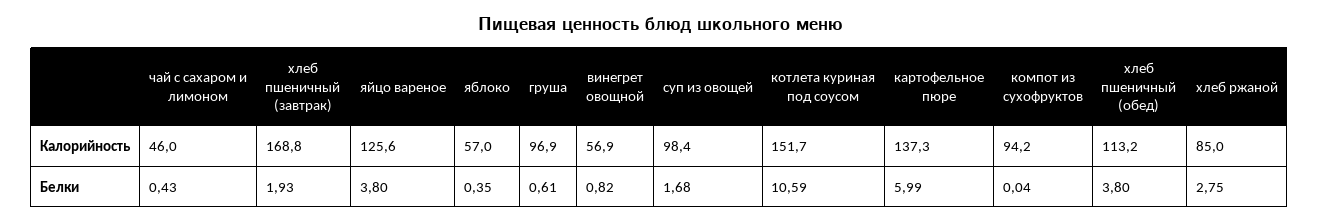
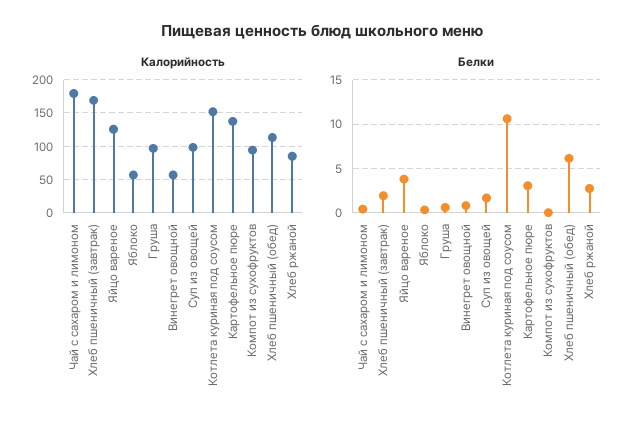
  {
    "Калорийность": {
-     "чай с сахаром и лимоном": 46,
+     "чай с сахаром и лимоном": 180,
      "хлеб пшеничный (завтрак)": 168.8,
      "яйцо вареное": 125.6,
      "яблоко": 57,
      "груша": 96.9,
      "винегрет овощной": 56.9,
      "суп из овощей": 98.4,
      "котлета куриная под соусом": 151.7,
      "картофельное пюре": 137.3,
      "компот из сухофруктов": 94.2,
      "хлеб пшеничный (обед)": 113.2,
      "хлеб ржаной": 85
    },
    "Белки": {
      "чай с сахаром и лимоном": 0.43,
      "хлеб пшеничный (завтрак)": 1.93,
      "яйцо вареное": 3.8,
      "яблоко": 0.35,
      "груша": 0.61,
      "винегрет овощной": 0.82,
      "суп из овощей": 1.68,
      "котлета куриная под соусом": 10.59,
-     "картофельное пюре": 5.99,
+     "картофельное пюре": 3,
      "компот из сухофруктов": 0.04,
-     "хлеб пшеничный (обед)": 3.8,
+     "хлеб пшеничный (обед)": 6,
      "хлеб ржаной": 2.75
    }
  }

